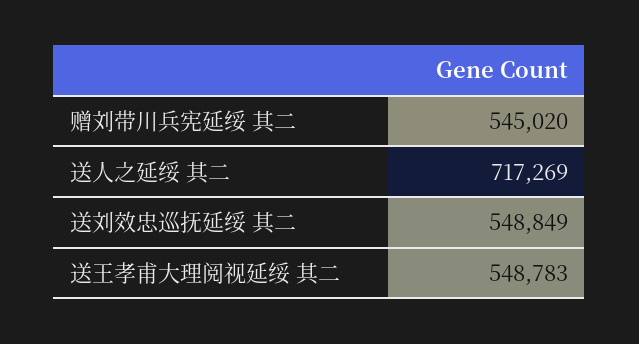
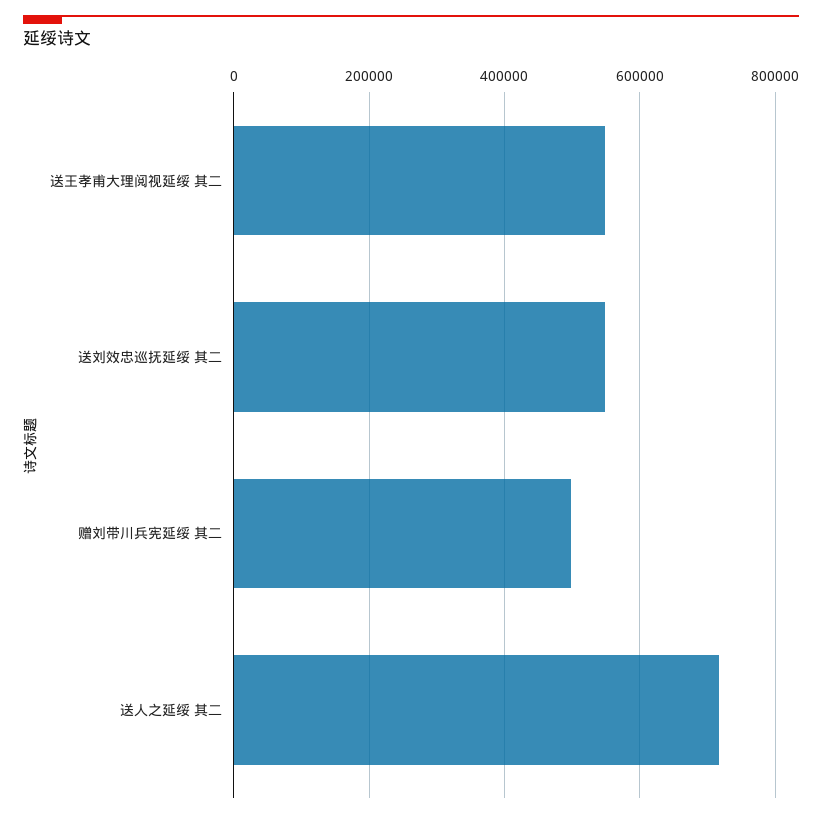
  {
-   "赠刘带川兵宪延绥 其二": 545020,
+   "赠刘带川兵宪延绥 其二": 500000,
    "送人之延绥 其二": 717269,
    "送刘效忠巡抚延绥 其二": 548849,
    "送王孝甫大理阅视延绥 其二": 548783
  }

